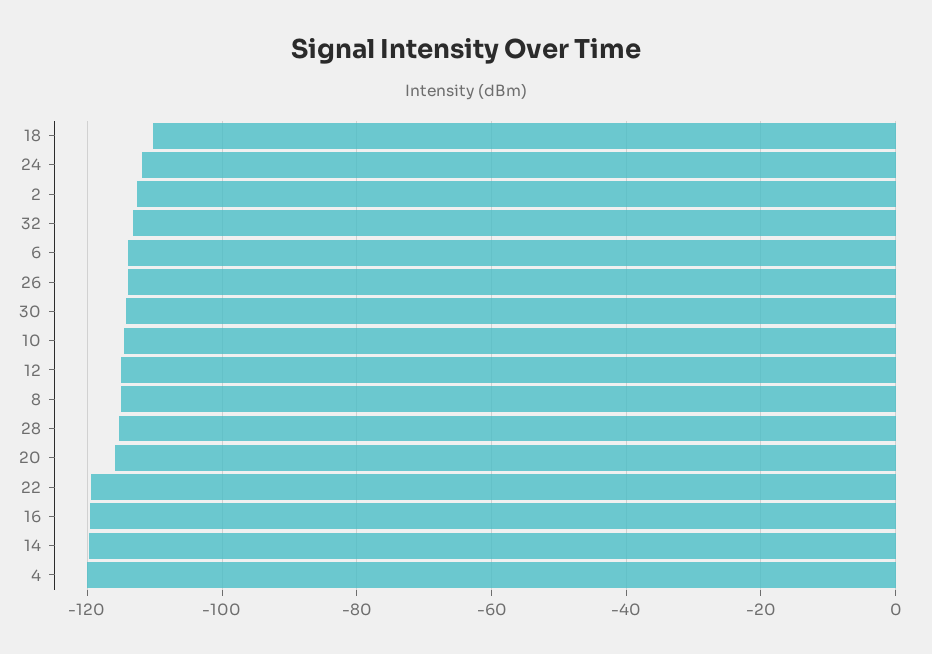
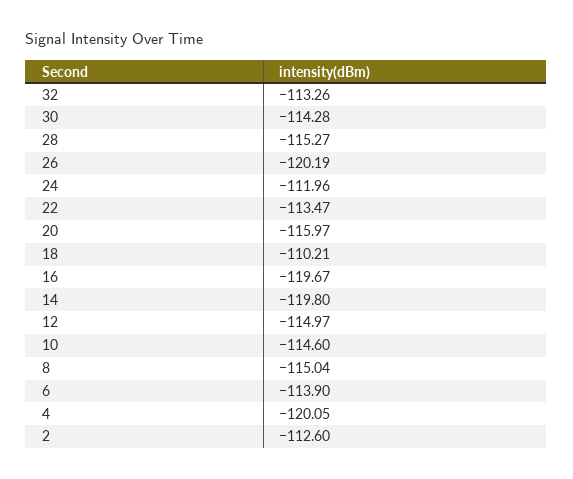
  {
    "18": -110.21,
    "24": -111.96,
    "2": -112.6,
    "32": -113.26,
    "6": -113.9,
-   "26": -114,
+   "26": -120.19,
    "30": -114.28,
    "10": -114.6,
    "12": -114.97,
    "8": -115.04,
    "28": -115.27,
    "20": -115.97,
-   "22": -120,
+   "22": -113.47,
    "16": -119.67,
    "14": -119.8,
    "4": -120.05
  }

